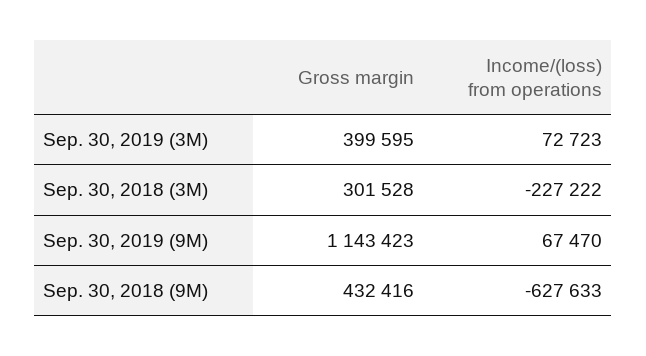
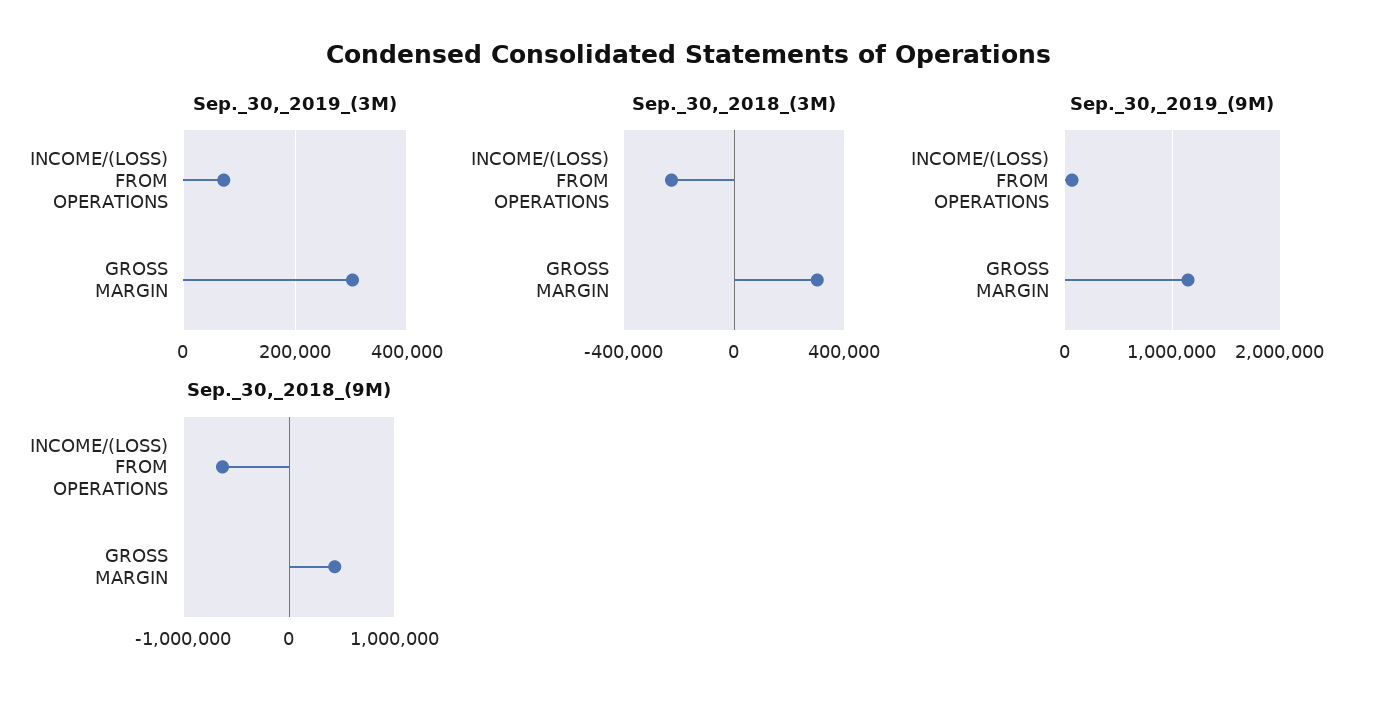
  {
    "Sep. 30, 2019 (3M)": {
-     "Gross margin": 399595,
+     "Gross margin": 300000,
      "Income/(loss) from operations": 72723
    },
    "Sep. 30, 2018 (3M)": {
      "Gross margin": 301528,
      "Income/(loss) from operations": -227222
    },
    "Sep. 30, 2019 (9M)": {
      "Gross margin": 1143423,
      "Income/(loss) from operations": 67470
    },
    "Sep. 30, 2018 (9M)": {
      "Gross margin": 432416,
      "Income/(loss) from operations": -627633
    }
  }

